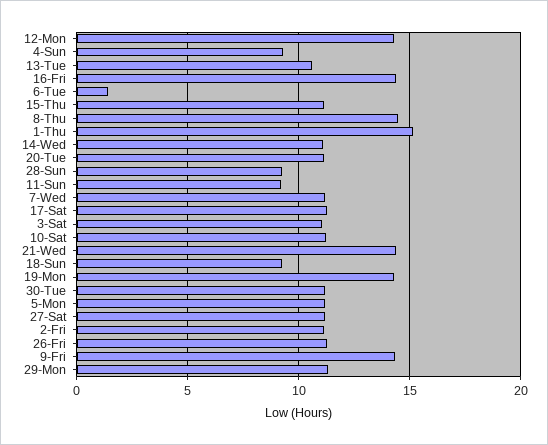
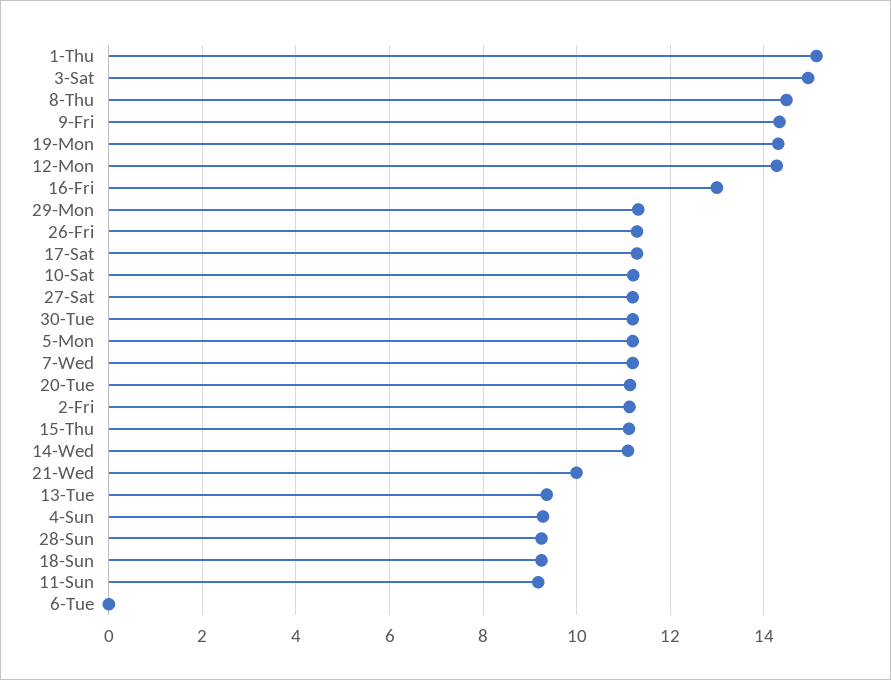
  {
    "12-Mon": 14.2,
    "4-Sun": 9.2,
-   "13-Tue": 10.5,
+   "13-Tue": 9.4,
-   "16-Fri": 14.5,
+   "16-Fri": 13,
-   "6-Tue": 1.5,
+   "6-Tue": 0,
    "15-Thu": 11.2,
    "8-Thu": 14.4,
    "1-Thu": 15.2,
    "14-Wed": 11.2,
    "20-Tue": 11.2,
    "28-Sun": 9.2,
    "11-Sun": 9.2,
    "7-Wed": 11.2,
    "17-Sat": 11.2,
-   "3-Sat": 11,
+   "3-Sat": 15,
    "10-Sat": 11.2,
-   "21-Wed": 14.5,
+   "21-Wed": 10,
    "18-Sun": 9.2,
    "19-Mon": 14.4,
    "30-Tue": 11.2,
    "5-Mon": 11.2,
    "27-Sat": 11.2,
    "2-Fri": 11.2,
    "26-Fri": 11.2,
    "9-Fri": 14.4,
    "29-Mon": 11.4
  }

